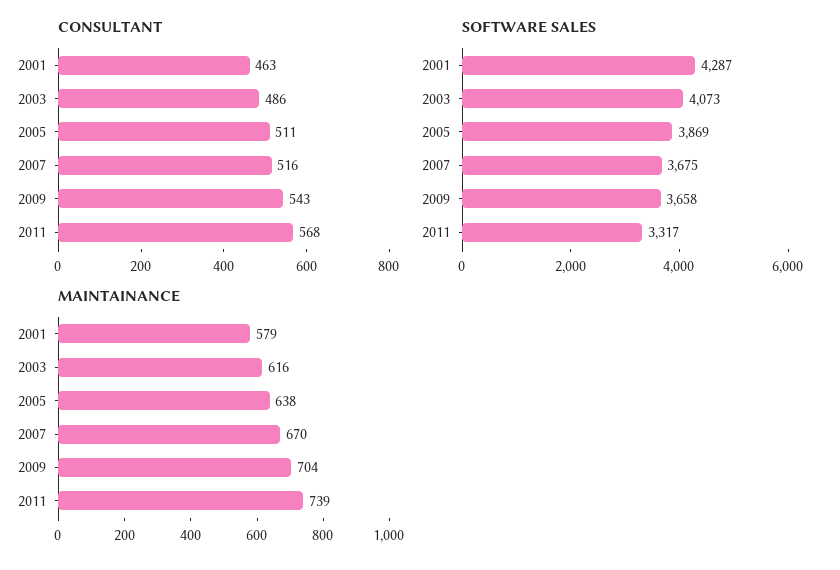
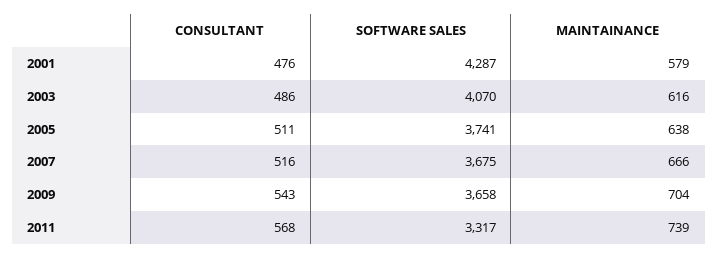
  {
    "CONSULTANT": {
-     "2001": 463,
+     "2001": 476,
      "2003": 486,
      "2005": 511,
      "2007": 516,
      "2009": 543,
      "2011": 568
    },
    "SOFTWARE SALES": {
      "2001": 4287,
-     "2003": 4073,
+     "2003": 4070,
-     "2005": 3869,
+     "2005": 3741,
      "2007": 3675,
      "2009": 3658,
      "2011": 3317
    },
    "MAINTAINANCE": {
      "2001": 579,
      "2003": 616,
      "2005": 638,
-     "2007": 670,
+     "2007": 666,
      "2009": 704,
      "2011": 739
    }
  }

